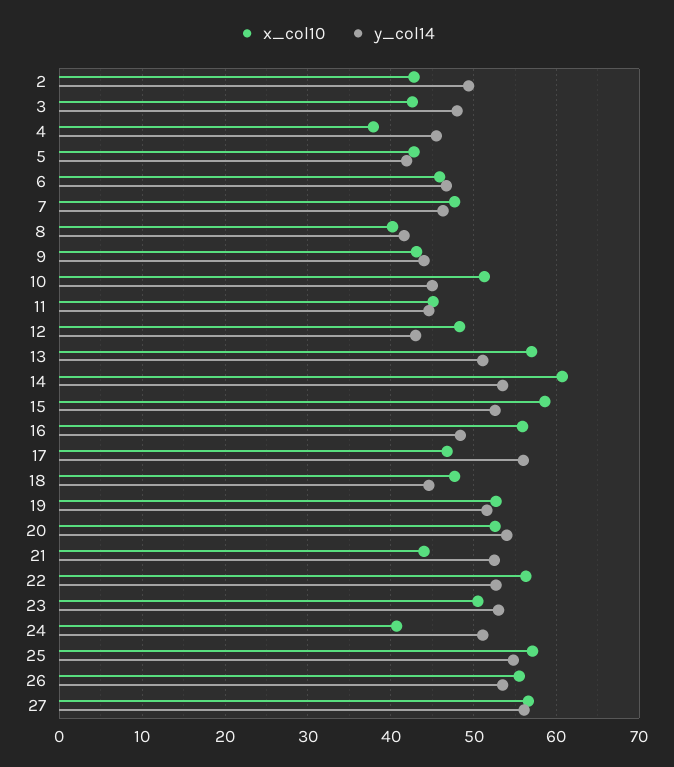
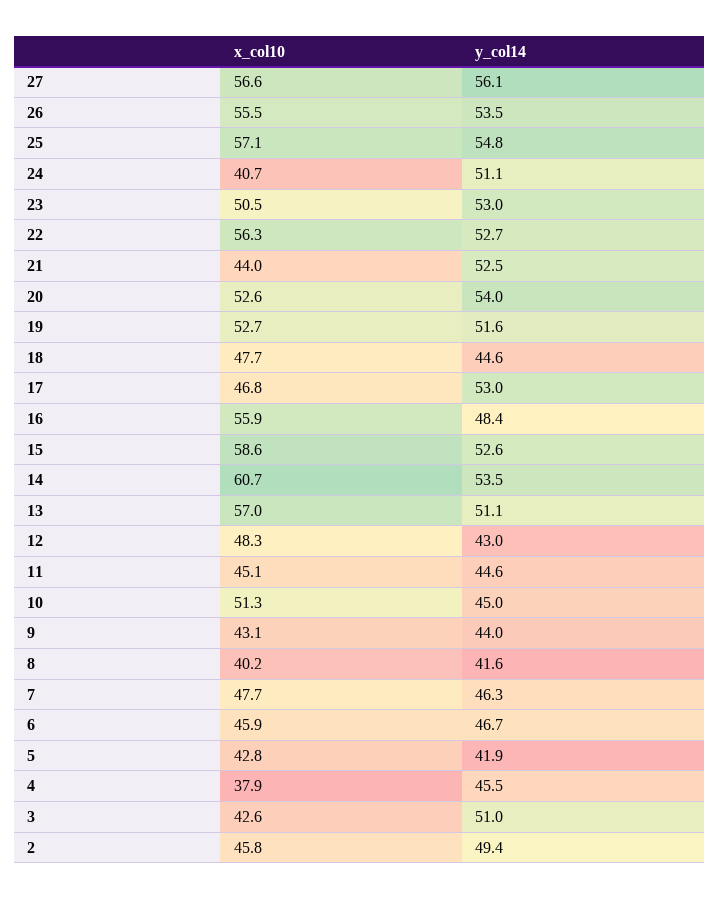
  {
    "x_col10": {
-     "2": 43,
+     "2": 45.8,
      "3": 42.6,
      "4": 37.9,
      "5": 42.8,
      "6": 45.9,
      "7": 47.7,
      "8": 40.2,
      "9": 43.1,
      "10": 51.3,
      "11": 45.1,
      "12": 48.3,
      "13": 57,
      "14": 60.7,
      "15": 58.6,
      "16": 55.9,
      "17": 46.8,
      "18": 47.7,
      "19": 52.7,
      "20": 52.6,
      "21": 44,
      "22": 56.3,
      "23": 50.5,
      "24": 40.7,
      "25": 57.1,
      "26": 55.5,
      "27": 56.6
    },
    "y_col14": {
      "2": 49.4,
-     "3": 48,
+     "3": 51,
      "4": 45.5,
      "5": 41.9,
      "6": 46.7,
      "7": 46.3,
      "8": 41.6,
      "9": 44,
      "10": 45,
      "11": 44.6,
      "12": 43,
      "13": 51.1,
      "14": 53.5,
      "15": 52.6,
      "16": 48.4,
-     "17": 56,
+     "17": 53,
      "18": 44.6,
      "19": 51.6,
      "20": 54,
      "21": 52.5,
      "22": 52.7,
      "23": 53,
      "24": 51.1,
      "25": 54.8,
      "26": 53.5,
      "27": 56.1
    }
  }

